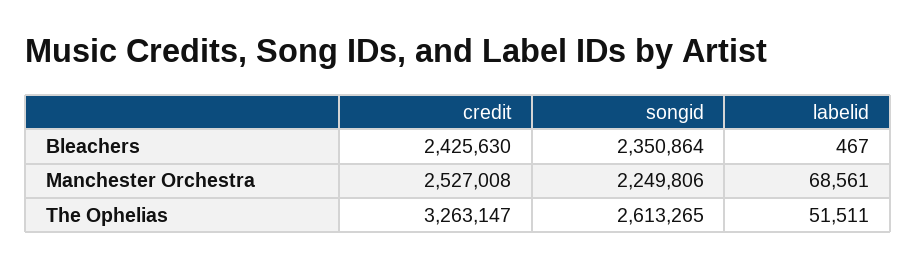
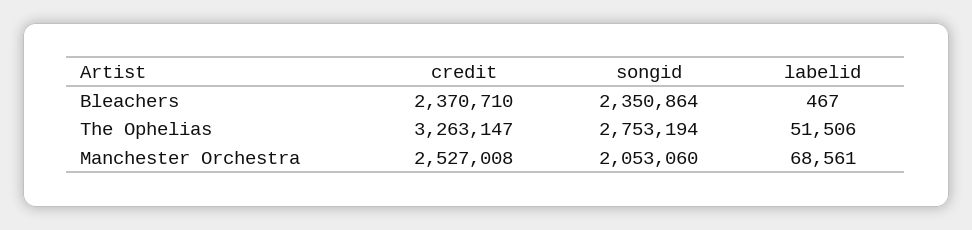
  {
    "credit": {
-     "Bleachers": 2425630,
+     "Bleachers": 2370710,
      "Manchester Orchestra": 2527008,
      "The Ophelias": 3263147
    },
    "songid": {
      "Bleachers": 2350864,
-     "Manchester Orchestra": 2249806,
+     "Manchester Orchestra": 2053060,
-     "The Ophelias": 2613265
+     "The Ophelias": 2753194
    },
    "labelid": {
      "Bleachers": 467,
      "Manchester Orchestra": 68561,
-     "The Ophelias": 51511
+     "The Ophelias": 51506
    }
  }

